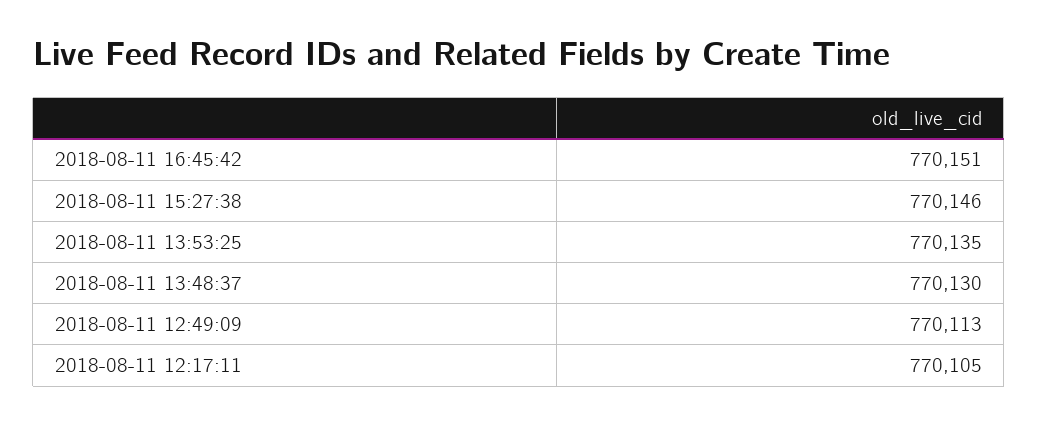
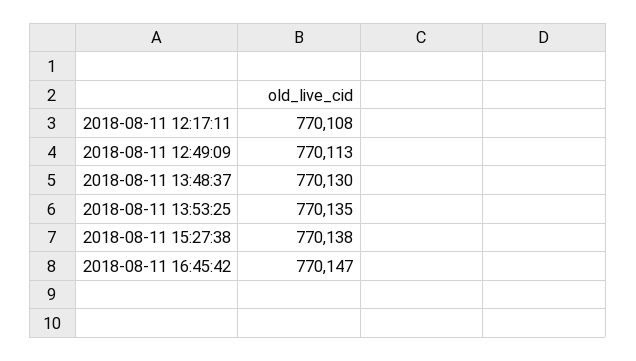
  {
-   "2018-08-11 16:45:42": 770151,
+   "2018-08-11 16:45:42": 770147,
-   "2018-08-11 15:27:38": 770146,
+   "2018-08-11 15:27:38": 770138,
    "2018-08-11 13:53:25": 770135,
    "2018-08-11 13:48:37": 770130,
    "2018-08-11 12:49:09": 770113,
-   "2018-08-11 12:17:11": 770105
+   "2018-08-11 12:17:11": 770108
  }

